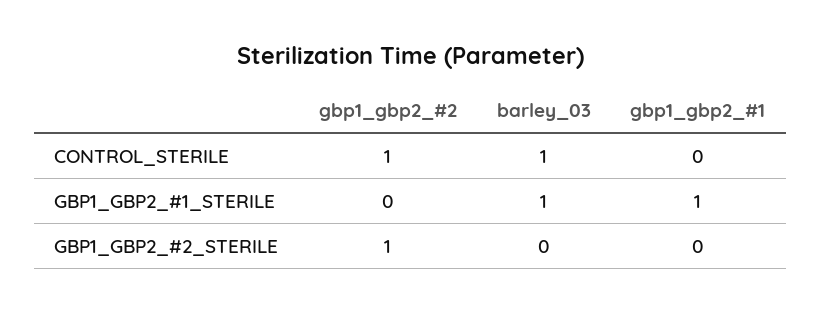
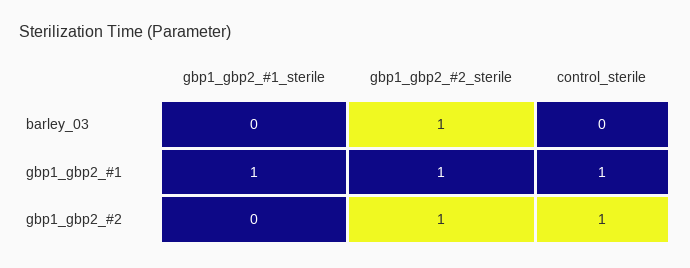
  {
    "gbp1_gbp2_#2": {
      "CONTROL_STERILE": 1,
      "GBP1_GBP2_#1_STERILE": 0,
      "GBP1_GBP2_#2_STERILE": 1
    },
    "barley_03": {
-     "CONTROL_STERILE": 1,
+     "CONTROL_STERILE": 0,
-     "GBP1_GBP2_#1_STERILE": 1,
+     "GBP1_GBP2_#1_STERILE": 0,
-     "GBP1_GBP2_#2_STERILE": 0
+     "GBP1_GBP2_#2_STERILE": 1
    },
    "gbp1_gbp2_#1": {
-     "CONTROL_STERILE": 0,
+     "CONTROL_STERILE": 1,
      "GBP1_GBP2_#1_STERILE": 1,
-     "GBP1_GBP2_#2_STERILE": 0
+     "GBP1_GBP2_#2_STERILE": 1
    }
  }

